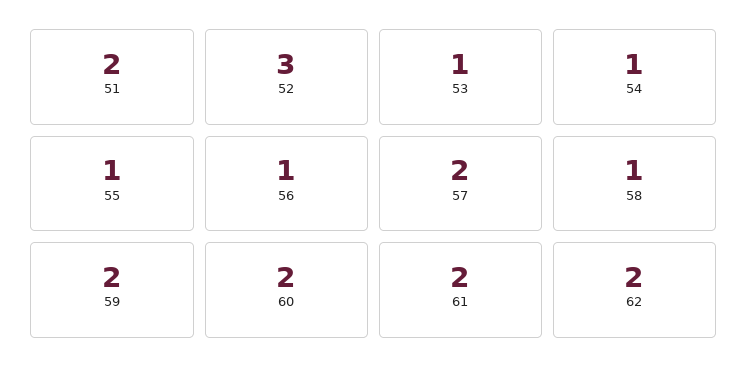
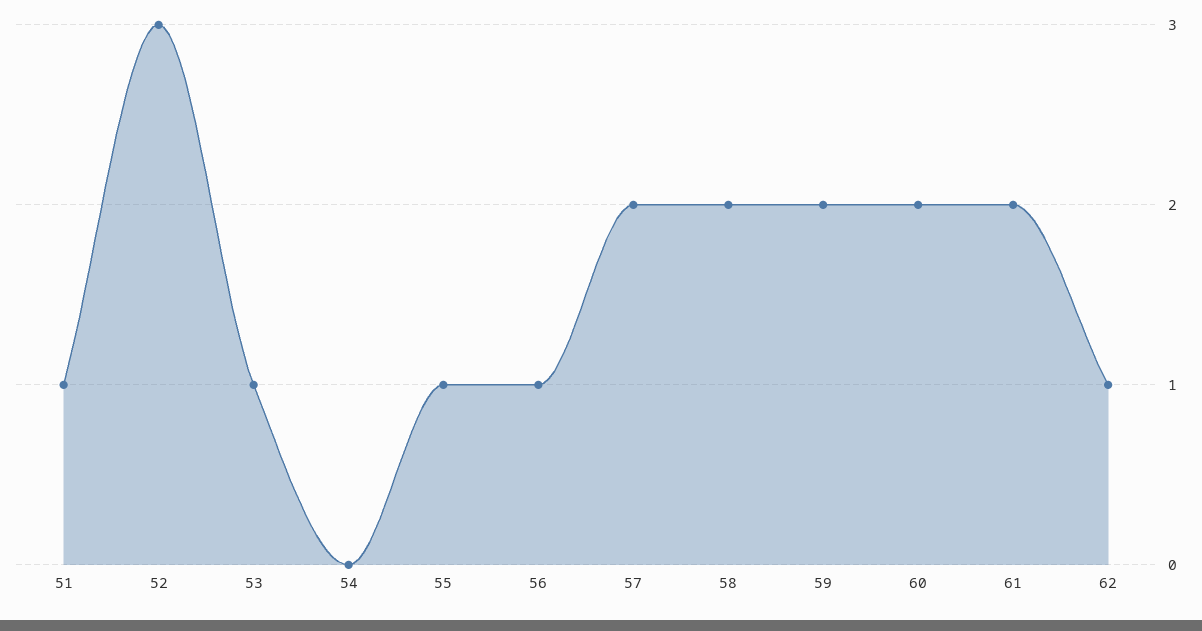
  {
-   "51": 2,
+   "51": 1,
    "52": 3,
    "53": 1,
-   "54": 1,
+   "54": 0,
    "55": 1,
    "56": 1,
    "57": 2,
-   "58": 1,
+   "58": 2,
    "59": 2,
    "60": 2,
    "61": 2,
-   "62": 2
+   "62": 1
  }

